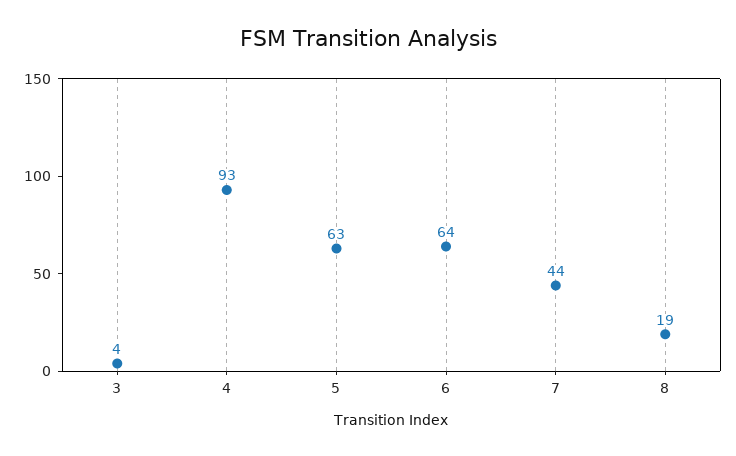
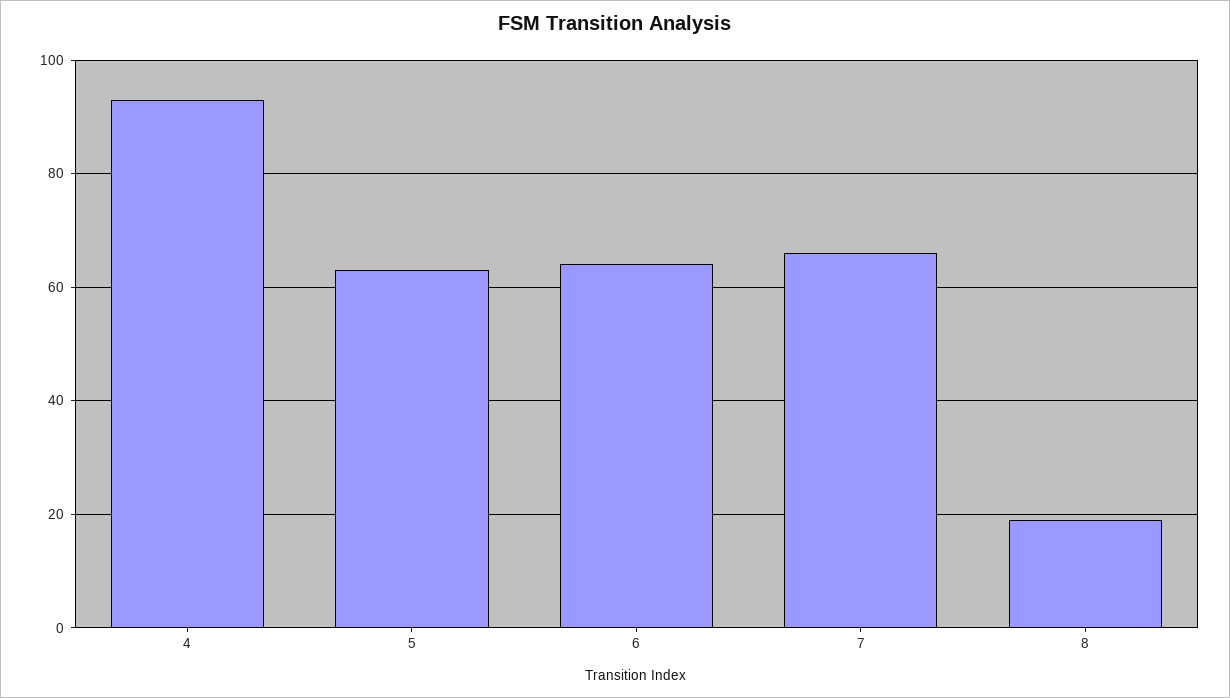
  {
-   "3": 4,
    "4": 93,
    "5": 63,
    "6": 64,
-   "7": 44,
+   "7": 65,
    "8": 19
  }

